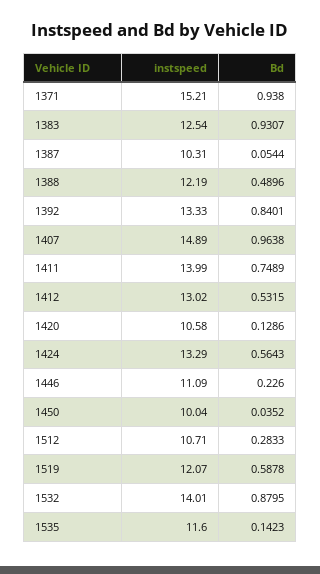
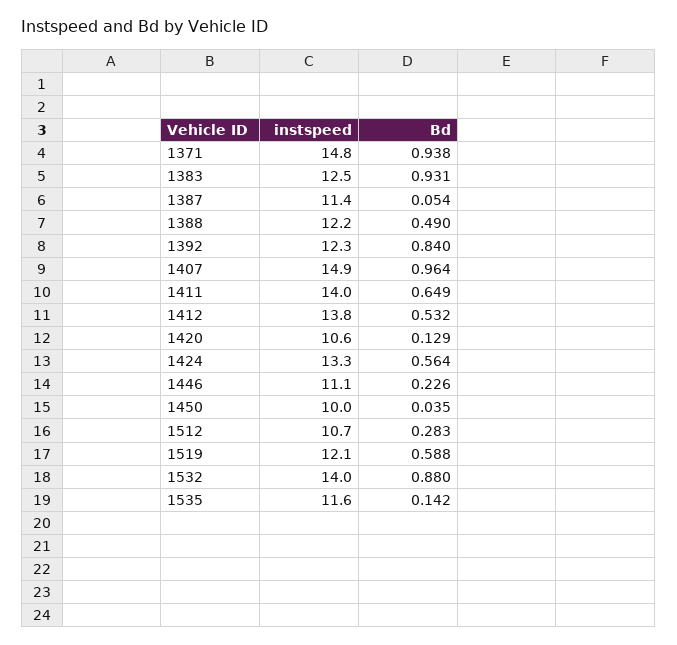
  {
    "instspeed": {
-     "1371": 15.21,
+     "1371": 14.8,
      "1383": 12.54,
-     "1387": 10.31,
+     "1387": 11.4,
      "1388": 12.19,
-     "1392": 13.33,
+     "1392": 12.3,
      "1407": 14.89,
      "1411": 13.99,
-     "1412": 13.02,
+     "1412": 13.8,
      "1420": 10.58,
      "1424": 13.29,
      "1446": 11.09,
      "1450": 10.04,
      "1512": 10.71,
      "1519": 12.07,
      "1532": 14.01,
      "1535": 11.6
    },
    "Bd": {
      "1371": 0.938,
      "1383": 0.9307,
      "1387": 0.0544,
      "1388": 0.4896,
      "1392": 0.8401,
      "1407": 0.9638,
-     "1411": 0.7489,
+     "1411": 0.649,
      "1412": 0.5315,
      "1420": 0.1286,
      "1424": 0.5643,
      "1446": 0.226,
      "1450": 0.0352,
      "1512": 0.2833,
      "1519": 0.5878,
      "1532": 0.8795,
      "1535": 0.1423
    }
  }

